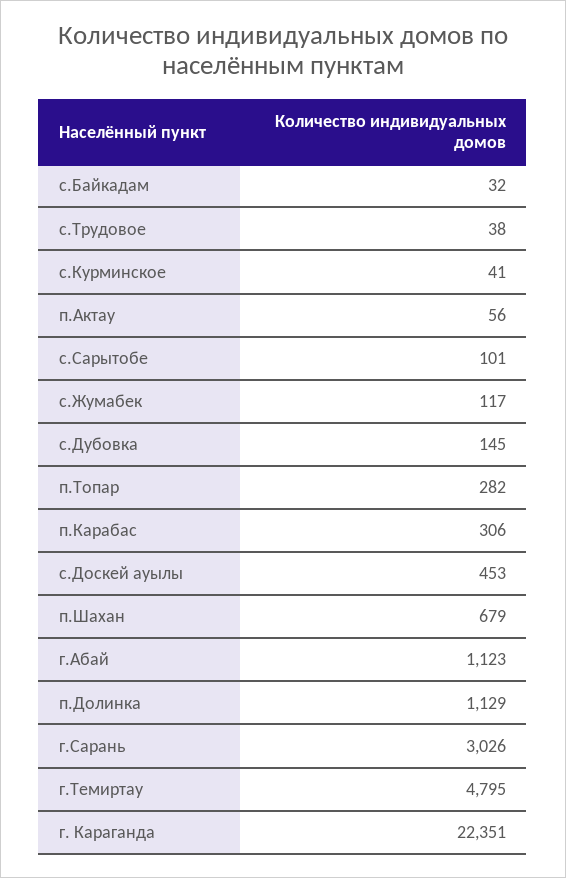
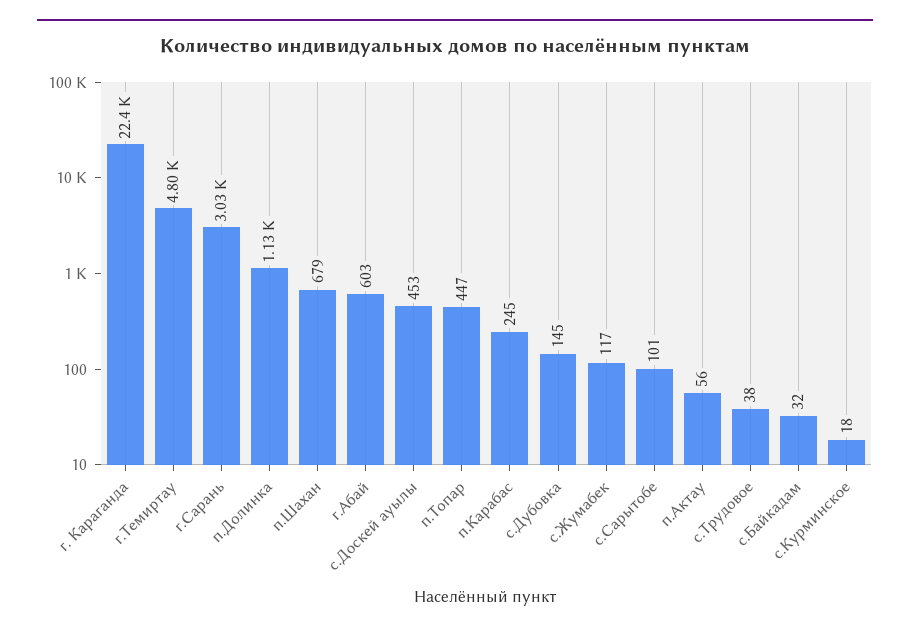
  {
    "с.Байкадам": 32,
    "с.Трудовое": 38,
-   "с.Курминское": 41,
+   "с.Курминское": 18,
    "п.Актау": 56,
    "с.Сарытобе": 101,
    "с.Жумабек": 117,
    "с.Дубовка": 145,
-   "п.Топар": 282,
+   "п.Топар": 447,
-   "п.Карабас": 306,
+   "п.Карабас": 245,
    "с.Доскей ауылы": 453,
    "п.Шахан": 679,
-   "г.Абай": 1123,
+   "г.Абай": 603,
    "п.Долинка": 1129,
    "г.Сарань": 3026,
    "г.Темиртау": 4795,
    "г. Караганда": 22351
  }

